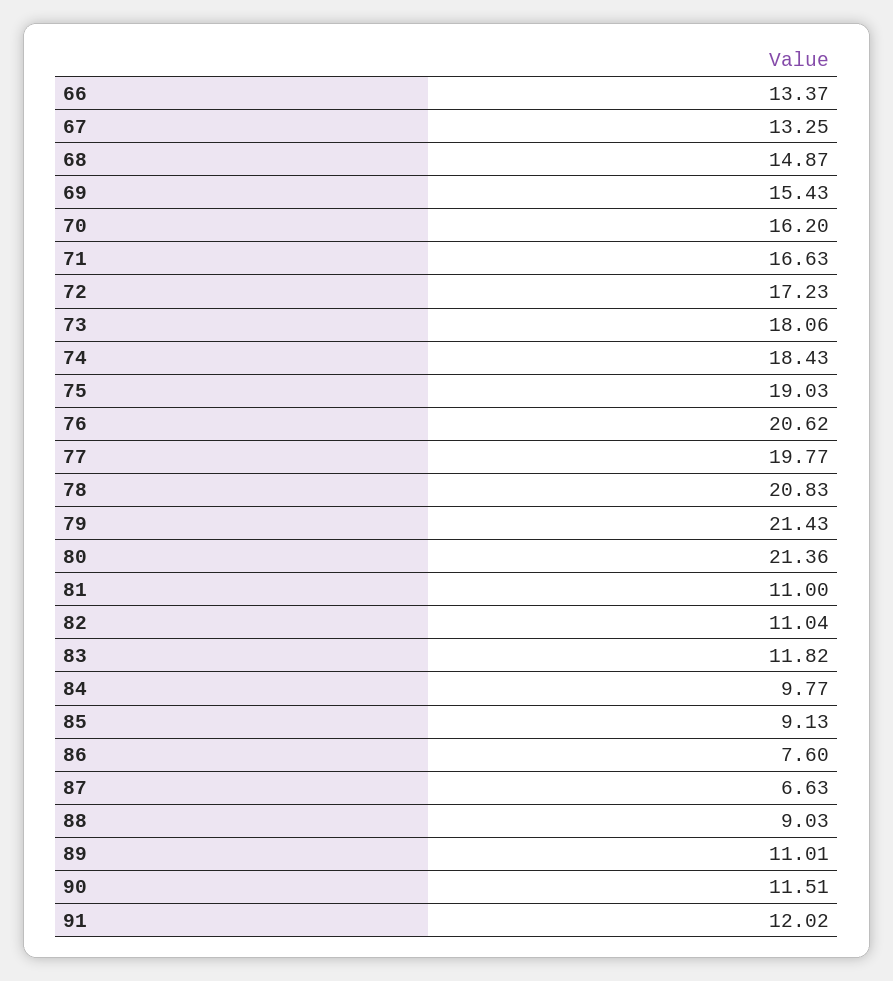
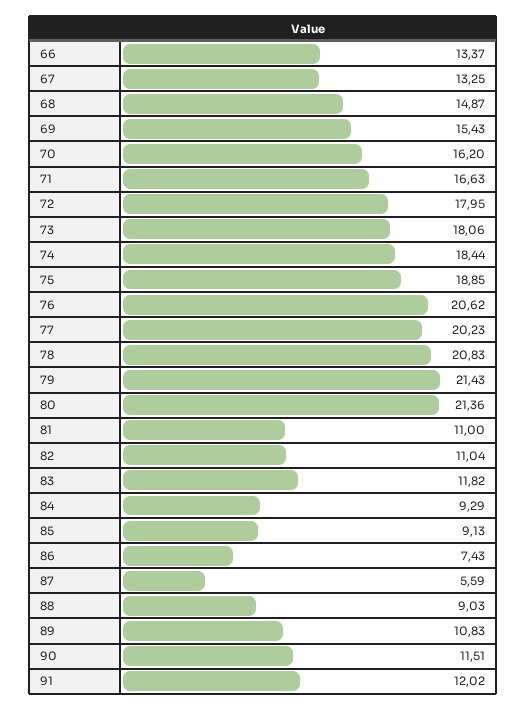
  {
    "66": 13.37,
    "67": 13.25,
    "68": 14.87,
    "69": 15.43,
    "70": 16.2,
    "71": 16.63,
-   "72": 17.23,
+   "72": 17.95,
    "73": 18.06,
-   "74": 18.43,
+   "74": 18.44,
-   "75": 19.03,
+   "75": 18.85,
    "76": 20.62,
-   "77": 19.77,
+   "77": 20.23,
    "78": 20.83,
    "79": 21.43,
    "80": 21.36,
    "81": 11,
    "82": 11.04,
    "83": 11.82,
-   "84": 9.77,
+   "84": 9.29,
    "85": 9.13,
-   "86": 7.6,
+   "86": 7.43,
-   "87": 6.63,
+   "87": 5.59,
    "88": 9.03,
-   "89": 11.01,
+   "89": 10.83,
    "90": 11.51,
    "91": 12.02
  }

